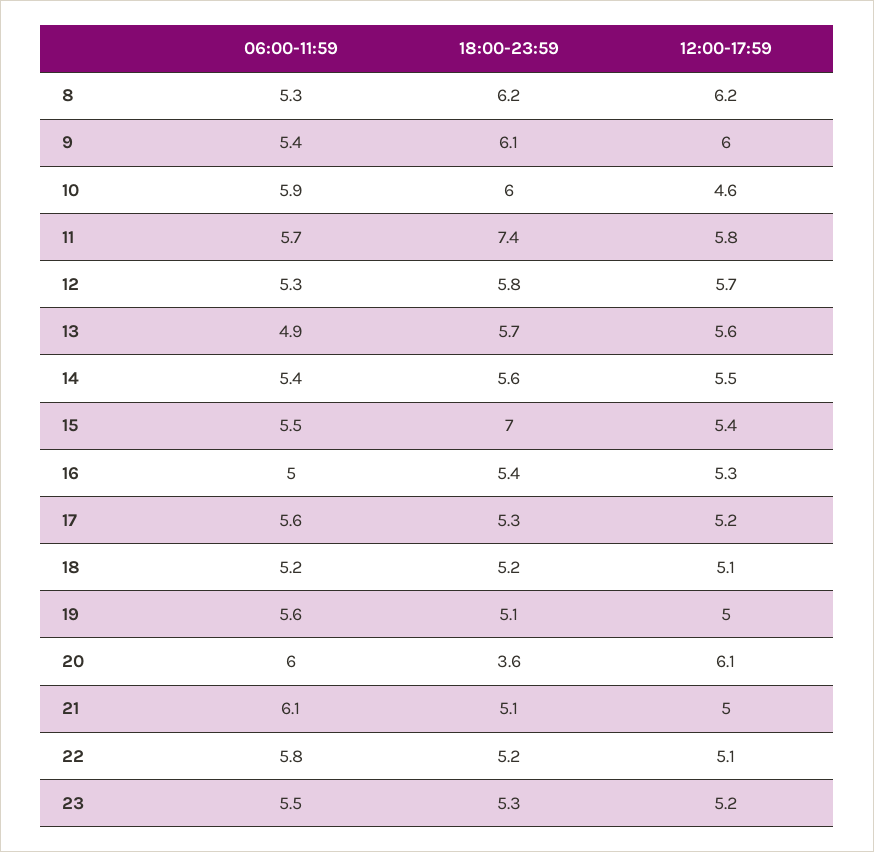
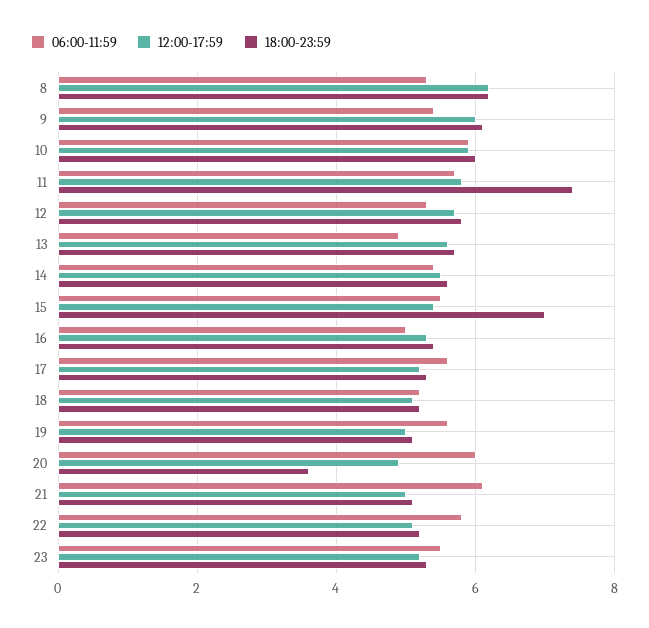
  {
    "06:00-11:59": {
      "8": 5.3,
      "9": 5.4,
      "10": 5.9,
      "11": 5.7,
      "12": 5.3,
      "13": 4.9,
      "14": 5.4,
      "15": 5.5,
      "16": 5,
      "17": 5.6,
      "18": 5.2,
      "19": 5.6,
      "20": 6,
      "21": 6.1,
      "22": 5.8,
      "23": 5.5
    },
    "18:00-23:59": {
      "8": 6.2,
      "9": 6.1,
      "10": 6,
      "11": 7.4,
      "12": 5.8,
      "13": 5.7,
      "14": 5.6,
      "15": 7,
      "16": 5.4,
      "17": 5.3,
      "18": 5.2,
      "19": 5.1,
      "20": 3.6,
      "21": 5.1,
      "22": 5.2,
      "23": 5.3
    },
    "12:00-17:59": {
      "8": 6.2,
      "9": 6,
-     "10": 4.6,
+     "10": 6,
      "11": 5.8,
      "12": 5.7,
      "13": 5.6,
      "14": 5.5,
      "15": 5.4,
      "16": 5.3,
      "17": 5.2,
      "18": 5.1,
      "19": 5,
-     "20": 6.1,
+     "20": 5,
      "21": 5,
      "22": 5.1,
      "23": 5.2
    }
  }

